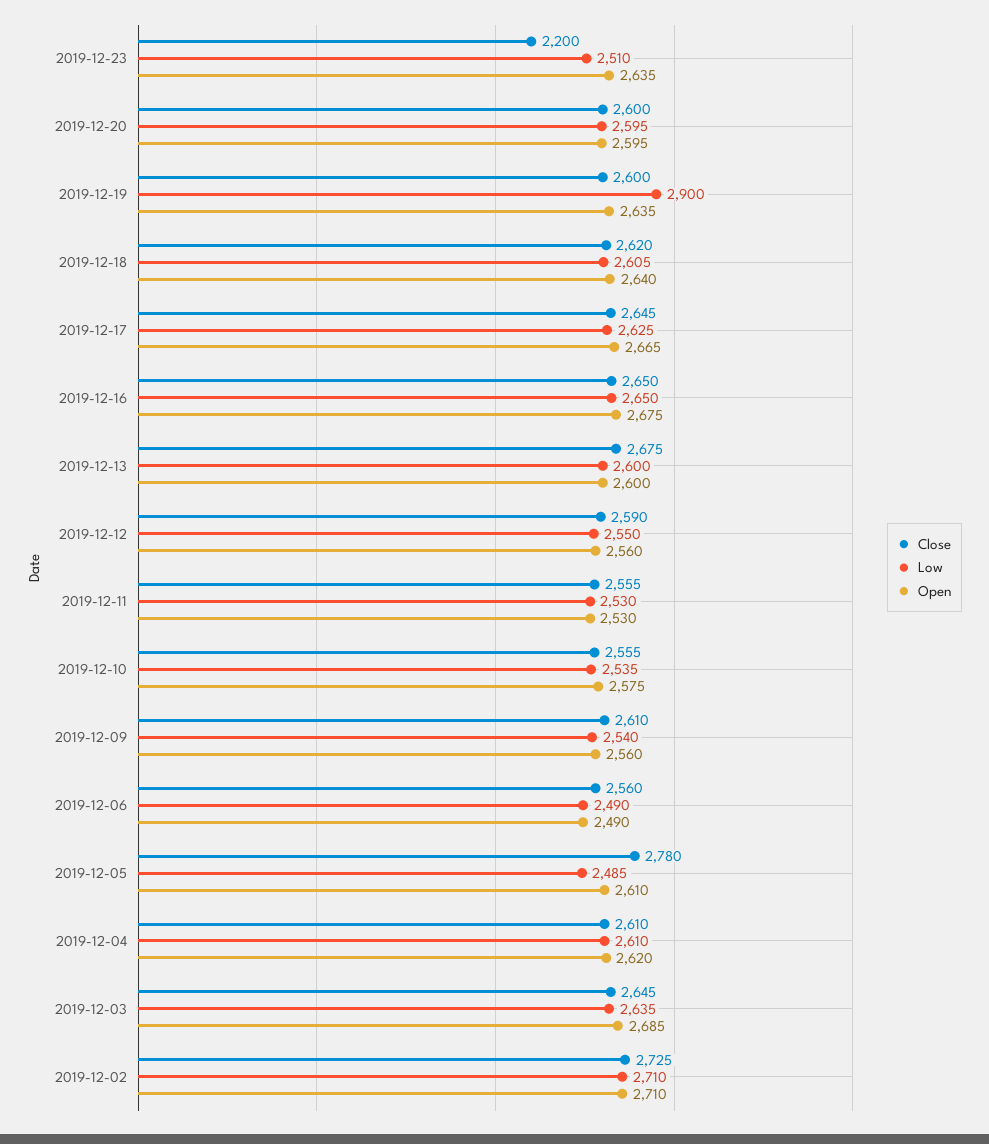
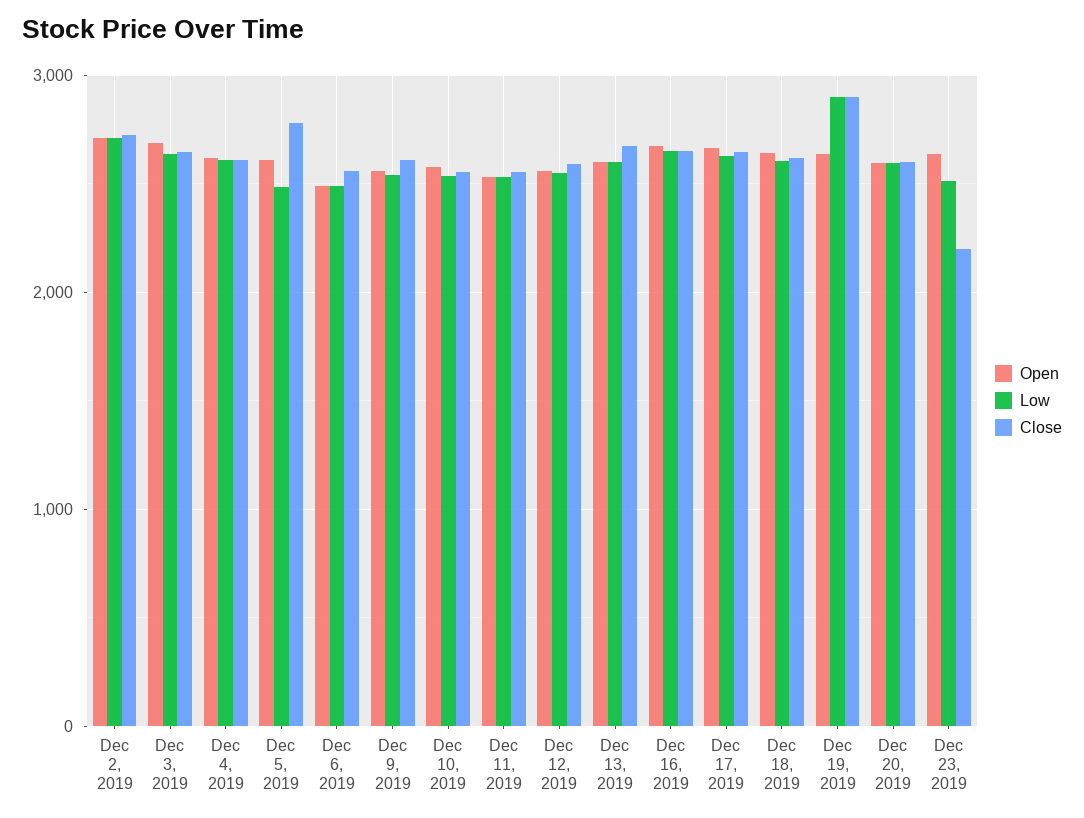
  {
    "Close": {
      "2019-12-23": 2200,
      "2019-12-20": 2600,
-     "2019-12-19": 2600,
+     "2019-12-19": 2900,
      "2019-12-18": 2620,
      "2019-12-17": 2645,
      "2019-12-16": 2650,
      "2019-12-13": 2675,
      "2019-12-12": 2590,
      "2019-12-11": 2555,
      "2019-12-10": 2555,
      "2019-12-09": 2610,
      "2019-12-06": 2560,
      "2019-12-05": 2780,
      "2019-12-04": 2610,
      "2019-12-03": 2645,
      "2019-12-02": 2725
    },
    "Low": {
      "2019-12-23": 2510,
      "2019-12-20": 2595,
      "2019-12-19": 2900,
      "2019-12-18": 2605,
      "2019-12-17": 2625,
      "2019-12-16": 2650,
      "2019-12-13": 2600,
      "2019-12-12": 2550,
      "2019-12-11": 2530,
      "2019-12-10": 2535,
      "2019-12-09": 2540,
      "2019-12-06": 2490,
      "2019-12-05": 2485,
      "2019-12-04": 2610,
      "2019-12-03": 2635,
      "2019-12-02": 2710
    },
    "Open": {
      "2019-12-23": 2635,
      "2019-12-20": 2595,
      "2019-12-19": 2635,
      "2019-12-18": 2640,
      "2019-12-17": 2665,
      "2019-12-16": 2675,
      "2019-12-13": 2600,
      "2019-12-12": 2560,
      "2019-12-11": 2530,
      "2019-12-10": 2575,
      "2019-12-09": 2560,
      "2019-12-06": 2490,
      "2019-12-05": 2610,
      "2019-12-04": 2620,
      "2019-12-03": 2685,
      "2019-12-02": 2710
    }
  }

